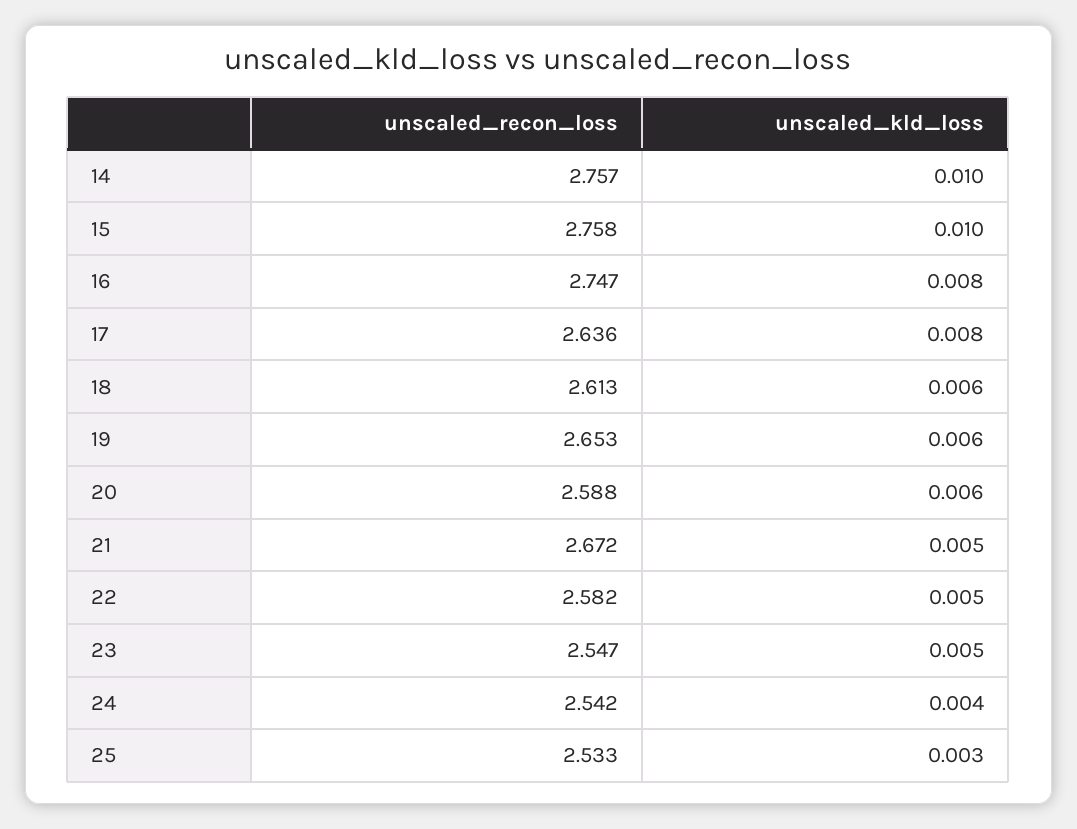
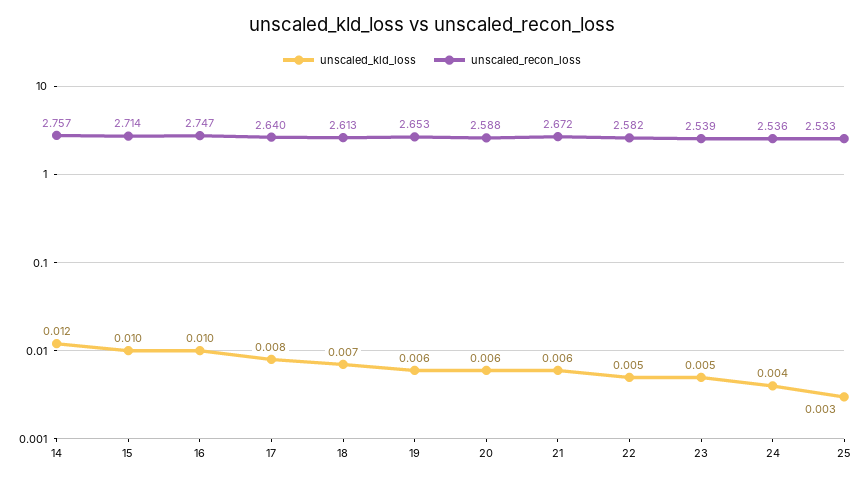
  {
    "unscaled_recon_loss": {
      "14": 2.757,
-     "15": 2.758,
+     "15": 2.714,
      "16": 2.747,
-     "17": 2.636,
+     "17": 2.64,
      "18": 2.613,
      "19": 2.653,
      "20": 2.588,
      "21": 2.672,
      "22": 2.582,
-     "23": 2.547,
+     "23": 2.539,
-     "24": 2.542,
+     "24": 2.536,
      "25": 2.533
    },
    "unscaled_kld_loss": {
-     "14": 0.01,
+     "14": 0.012,
      "15": 0.01,
-     "16": 0.008,
+     "16": 0.01,
      "17": 0.008,
-     "18": 0.006,
+     "18": 0.007,
      "19": 0.006,
      "20": 0.006,
-     "21": 0.005,
+     "21": 0.006,
      "22": 0.005,
      "23": 0.005,
      "24": 0.004,
      "25": 0.003
    }
  }

